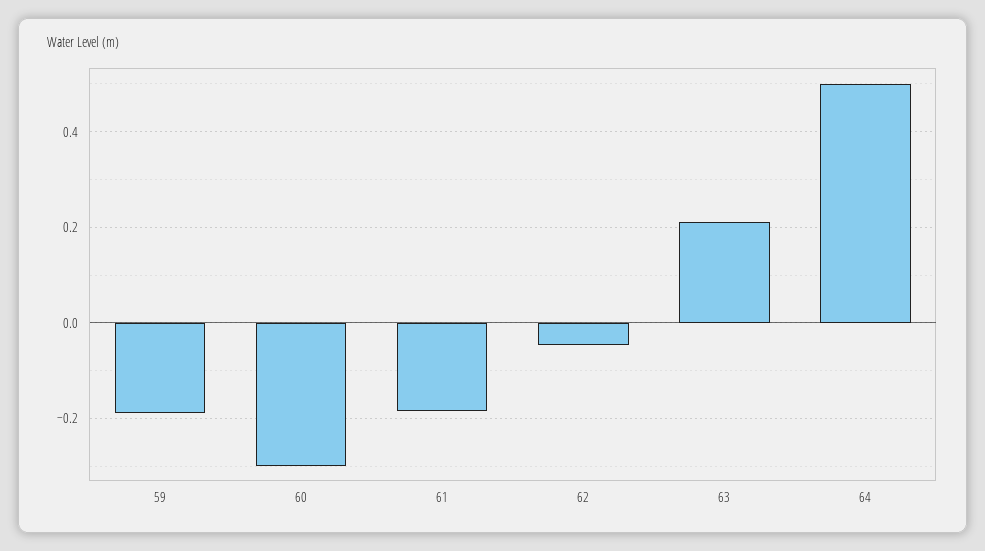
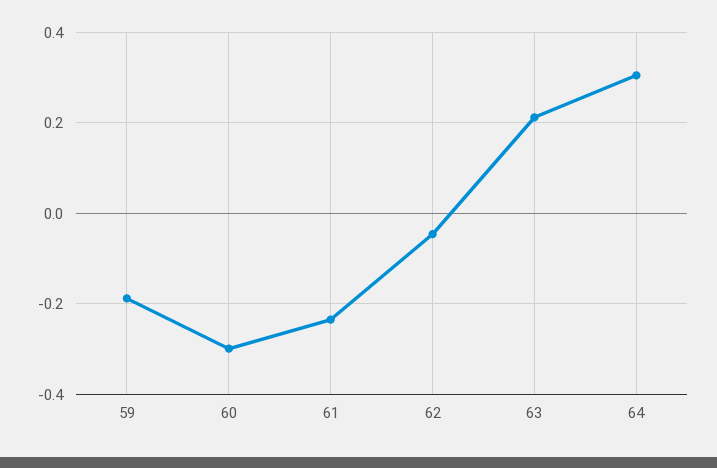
  {
    "59": -0.18,
    "60": -0.3,
-   "61": -0.18,
+   "61": -0.24,
    "62": -0.04,
    "63": 0.22,
-   "64": 0.5
+   "64": 0.3
  }

